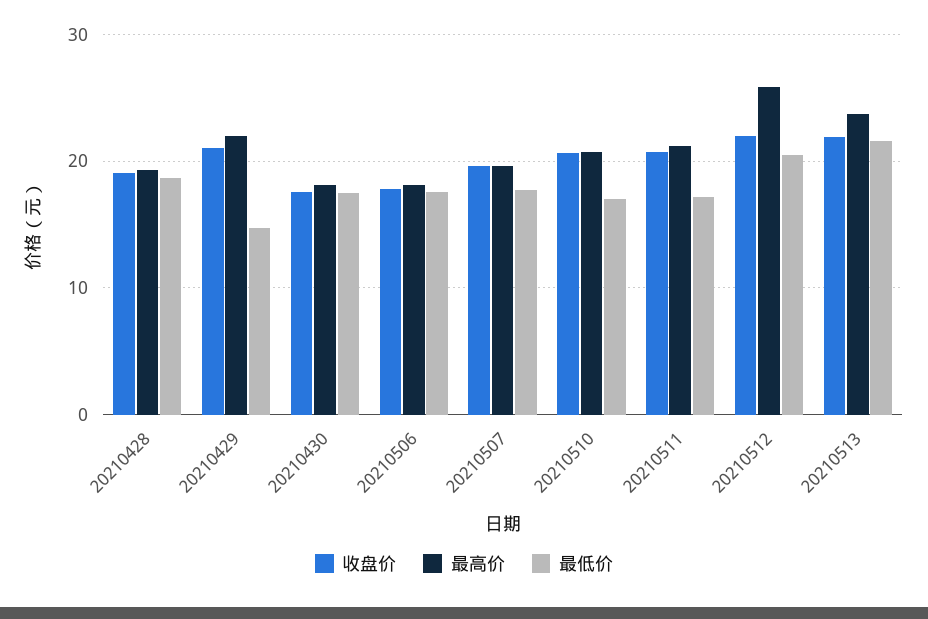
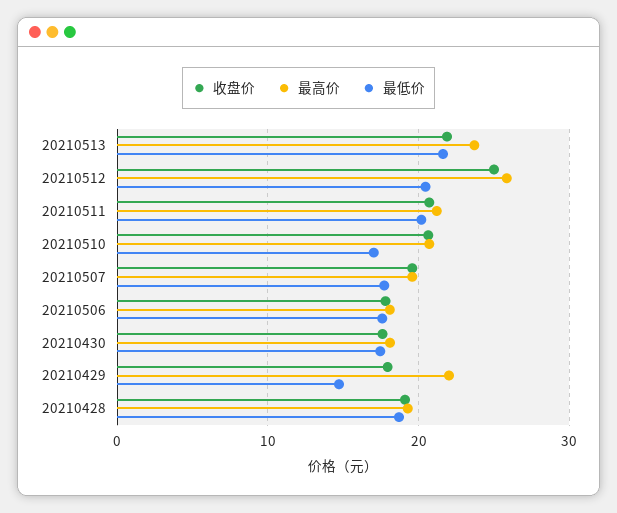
  {
    "收盘价": {
      "20210428": 19,
-     "20210429": 21,
+     "20210429": 18,
      "20210430": 18,
      "20210506": 18,
      "20210507": 20,
      "20210510": 21,
      "20210511": 21,
-     "20210512": 22,
+     "20210512": 25,
      "20210513": 22
    },
    "最高价": {
      "20210428": 19,
      "20210429": 22,
      "20210430": 18,
      "20210506": 18,
      "20210507": 20,
      "20210510": 21,
      "20210511": 21,
      "20210512": 26,
      "20210513": 24
    },
    "最低价": {
      "20210428": 19,
      "20210429": 15,
      "20210430": 17,
      "20210506": 18,
      "20210507": 18,
      "20210510": 17,
-     "20210511": 17,
+     "20210511": 20,
      "20210512": 20,
      "20210513": 22
    }
  }

